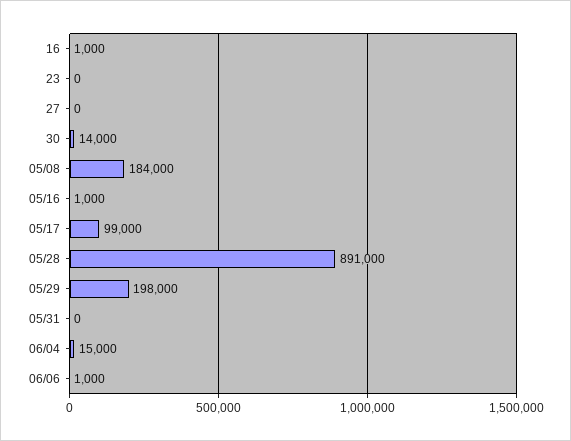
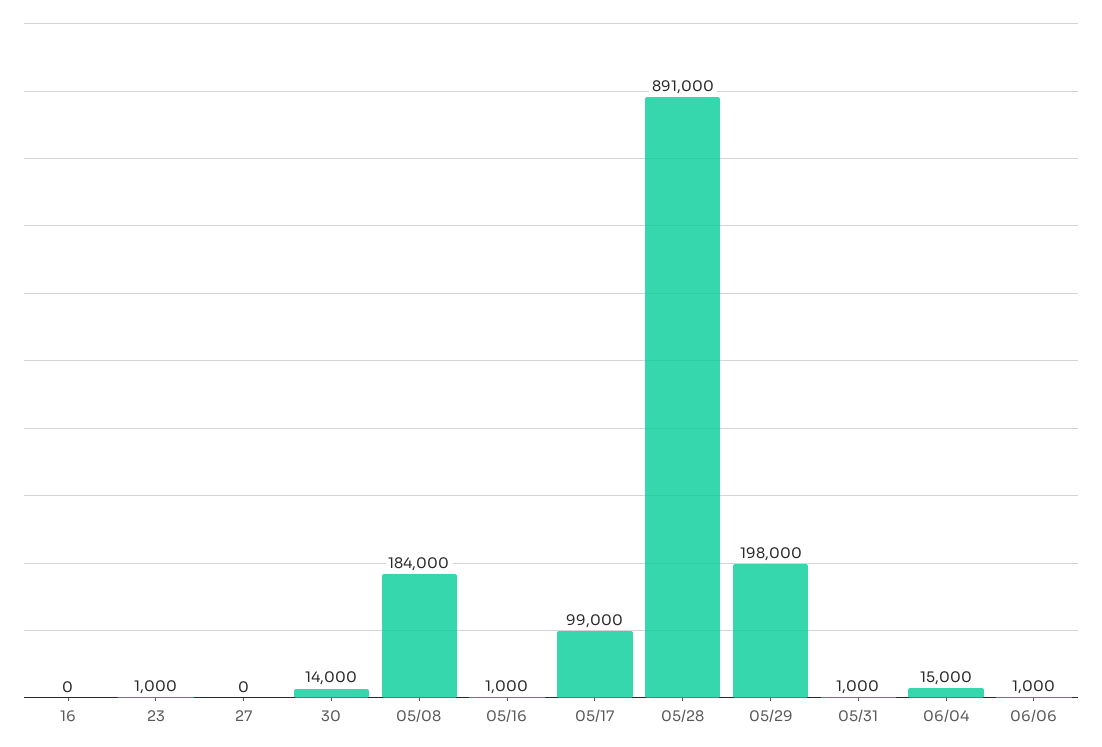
  {
-   "16": 1000,
+   "16": 0,
-   "23": 0,
+   "23": 1000,
    "27": 0,
    "30": 14000,
    "05/08": 184000,
    "05/16": 1000,
    "05/17": 99000,
    "05/28": 891000,
    "05/29": 198000,
-   "05/31": 0,
+   "05/31": 1000,
    "06/04": 15000,
    "06/06": 1000
  }

